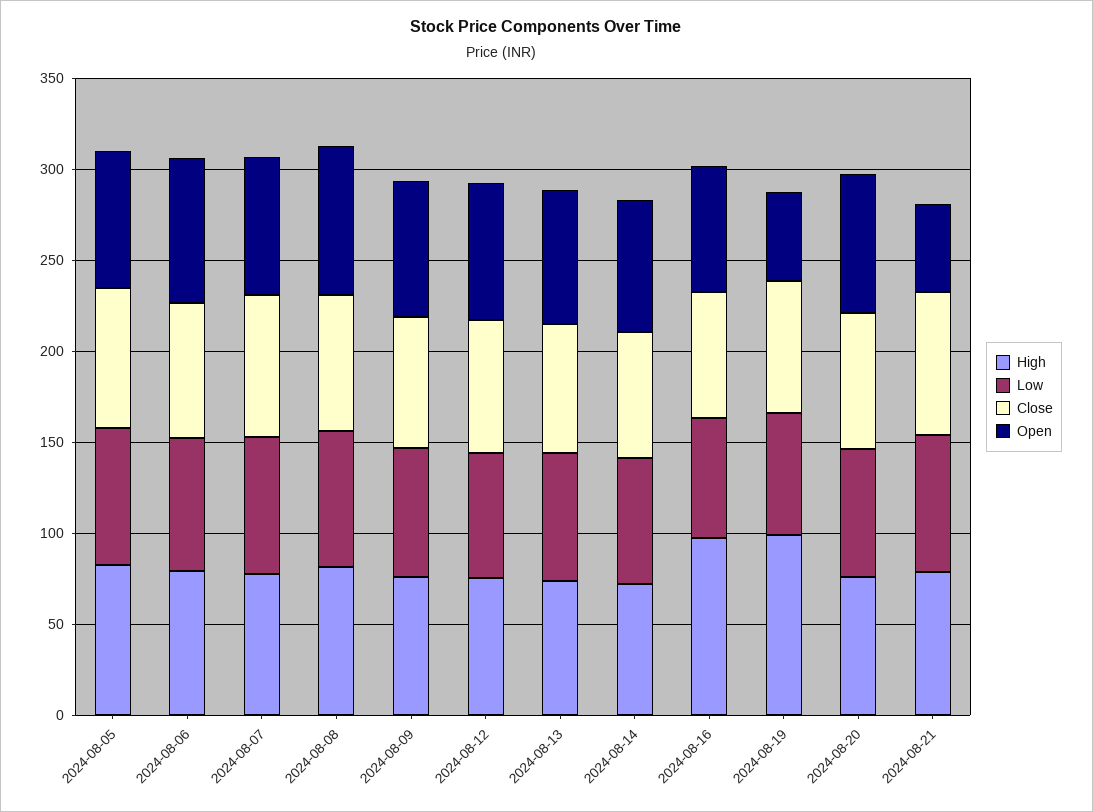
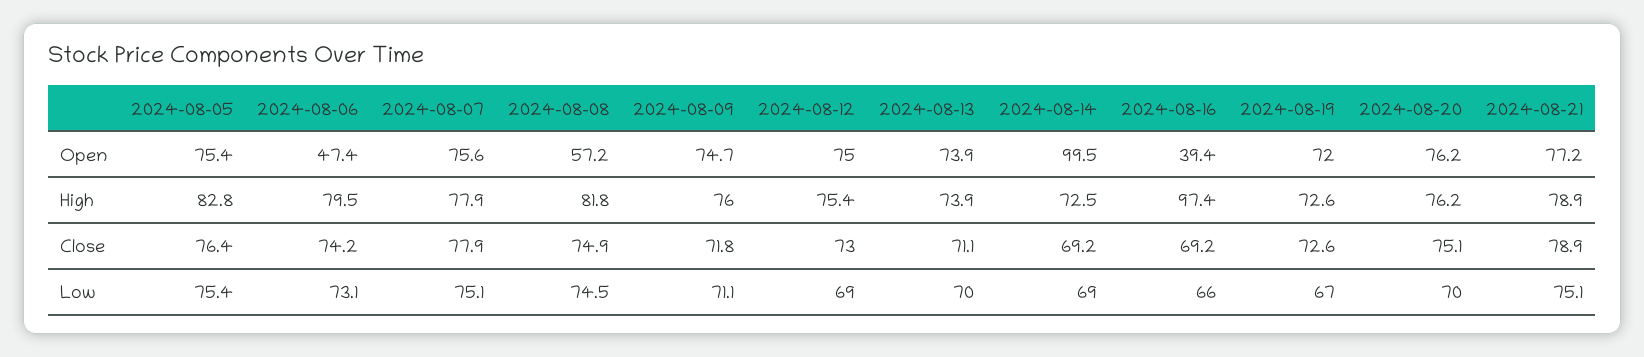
  {
    "High": {
      "2024-08-05": 82.8,
      "2024-08-06": 79.5,
      "2024-08-07": 77.9,
      "2024-08-08": 81.8,
      "2024-08-09": 76,
      "2024-08-12": 75.4,
      "2024-08-13": 73.9,
      "2024-08-14": 72.5,
      "2024-08-16": 97.4,
-     "2024-08-19": 100,
+     "2024-08-19": 72.6,
      "2024-08-20": 76.2,
      "2024-08-21": 78.9
    },
    "Low": {
      "2024-08-05": 75.4,
      "2024-08-06": 73.1,
      "2024-08-07": 75.1,
      "2024-08-08": 74.5,
      "2024-08-09": 71.1,
      "2024-08-12": 69,
      "2024-08-13": 70,
      "2024-08-14": 69,
      "2024-08-16": 66,
      "2024-08-19": 67,
      "2024-08-20": 70,
      "2024-08-21": 75.1
    },
    "Close": {
      "2024-08-05": 76.4,
      "2024-08-06": 74.2,
      "2024-08-07": 77.9,
      "2024-08-08": 74.9,
      "2024-08-09": 71.8,
      "2024-08-12": 73,
      "2024-08-13": 71.1,
      "2024-08-14": 69.2,
      "2024-08-16": 69.2,
      "2024-08-19": 72.6,
      "2024-08-20": 75.1,
      "2024-08-21": 78.9
    },
    "Open": {
      "2024-08-05": 75.4,
-     "2024-08-06": 80,
+     "2024-08-06": 47.4,
      "2024-08-07": 75.6,
-     "2024-08-08": 80,
+     "2024-08-08": 57.2,
      "2024-08-09": 74.7,
      "2024-08-12": 75,
      "2024-08-13": 73.9,
-     "2024-08-14": 70,
+     "2024-08-14": 99.5,
-     "2024-08-16": 70,
+     "2024-08-16": 39.4,
-     "2024-08-19": 50,
+     "2024-08-19": 72,
      "2024-08-20": 76.2,
-     "2024-08-21": 50
+     "2024-08-21": 77.2
    }
  }

